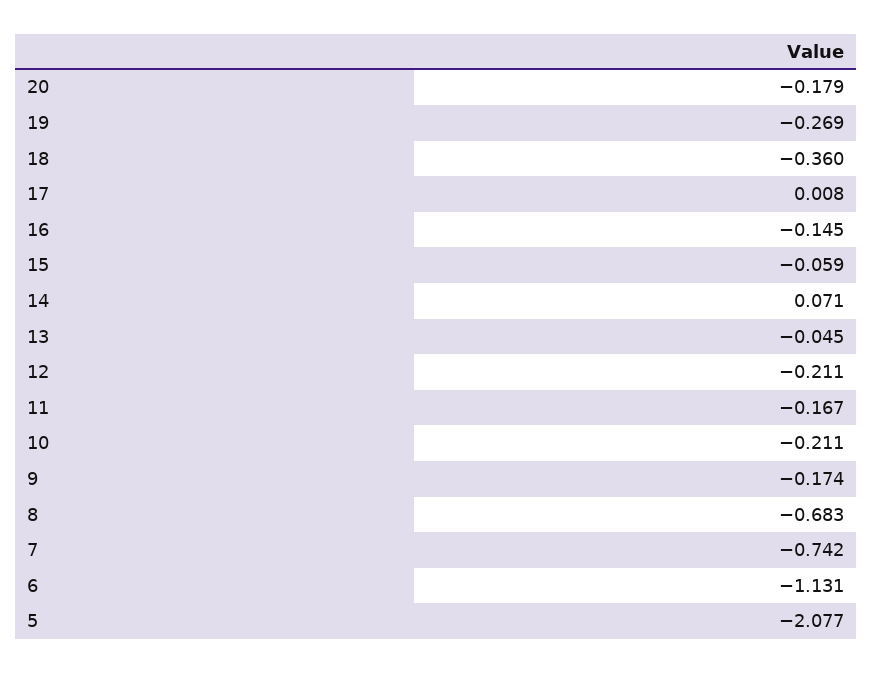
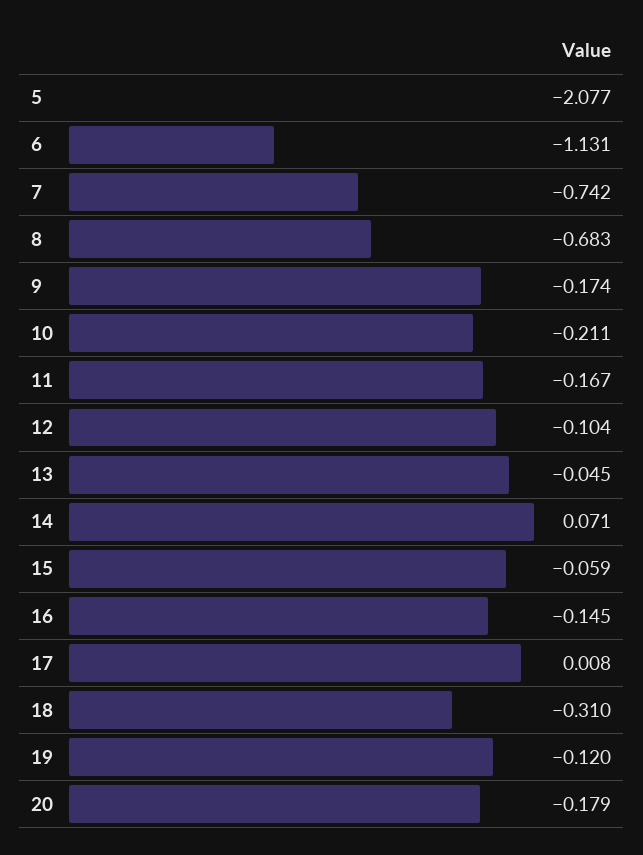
  {
    "20": -0.179,
-   "19": -0.269,
+   "19": -0.12,
-   "18": -0.36,
+   "18": -0.31,
    "17": 0.008,
    "16": -0.145,
    "15": -0.059,
    "14": 0.071,
    "13": -0.045,
-   "12": -0.211,
+   "12": -0.104,
    "11": -0.167,
    "10": -0.211,
    "9": -0.174,
    "8": -0.683,
    "7": -0.742,
    "6": -1.131,
    "5": -2.077
  }

